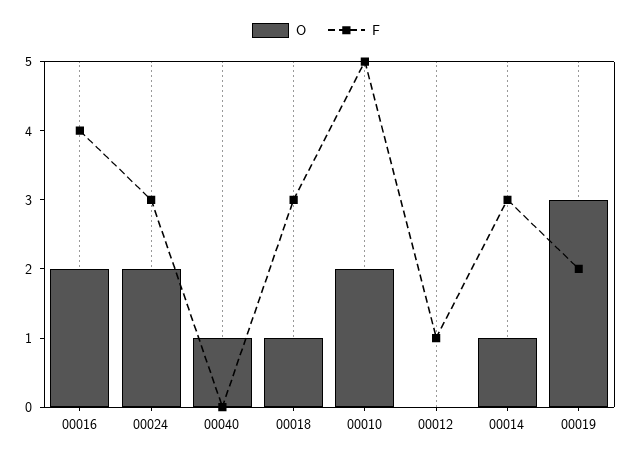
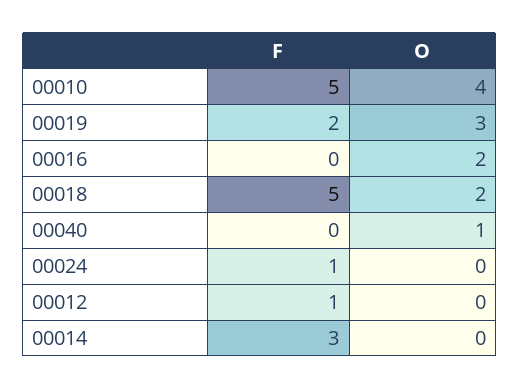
  {
    "O": {
      "00016": 2,
-     "00024": 2,
+     "00024": 0,
      "00040": 1,
-     "00018": 1,
+     "00018": 2,
-     "00010": 2,
+     "00010": 4,
      "00012": 0,
-     "00014": 1,
+     "00014": 0,
      "00019": 3
    },
    "F": {
-     "00016": 4,
+     "00016": 0,
-     "00024": 3,
+     "00024": 1,
      "00040": 0,
-     "00018": 3,
+     "00018": 5,
      "00010": 5,
      "00012": 1,
      "00014": 3,
      "00019": 2
    }
  }

